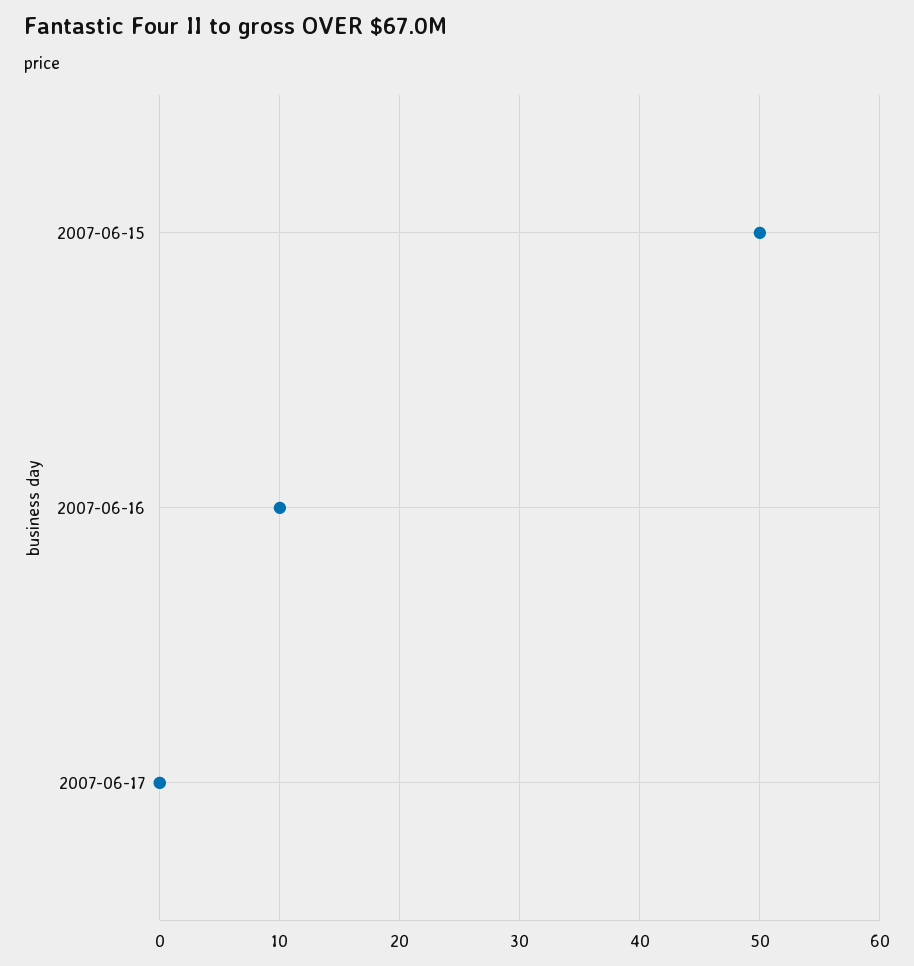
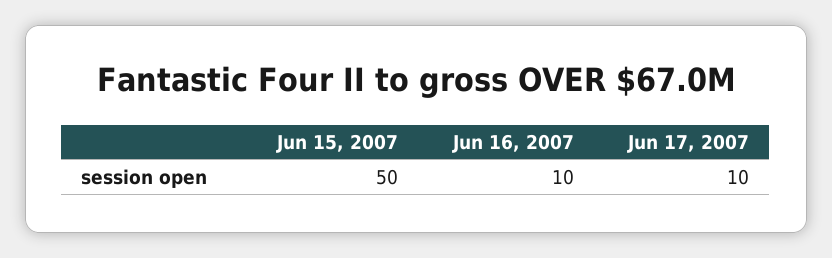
  {
    "2007-06-15": 50,
    "2007-06-16": 10,
-   "2007-06-17": 0
+   "2007-06-17": 10
  }

